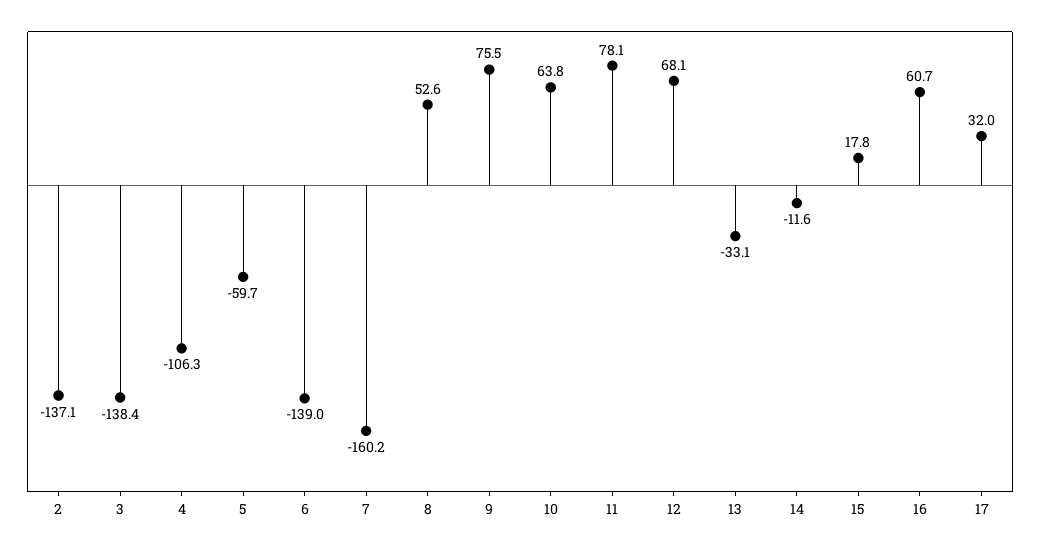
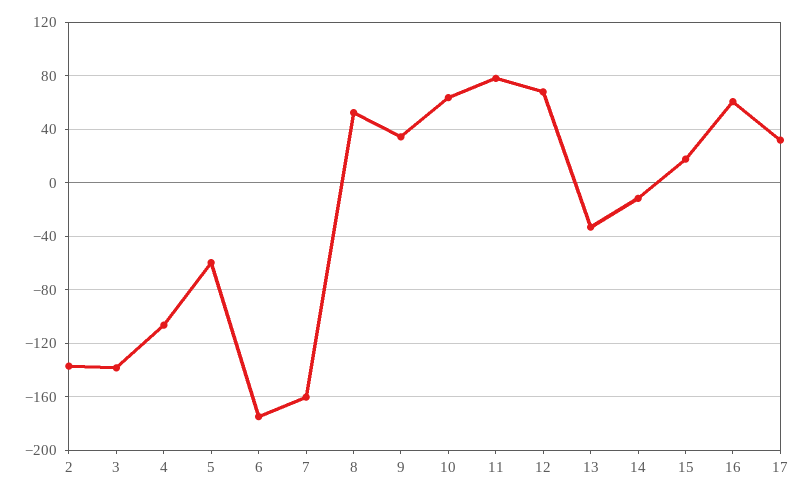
  {
    "2": -137.1,
    "3": -138.4,
    "4": -106.3,
    "5": -59.7,
-   "6": -139,
+   "6": -175,
    "7": -160.2,
    "8": 52.6,
-   "9": 75.5,
+   "9": 35,
    "10": 63.8,
    "11": 78.1,
    "12": 68.1,
    "13": -33.1,
    "14": -11.6,
    "15": 17.8,
    "16": 60.7,
    "17": 32
  }

